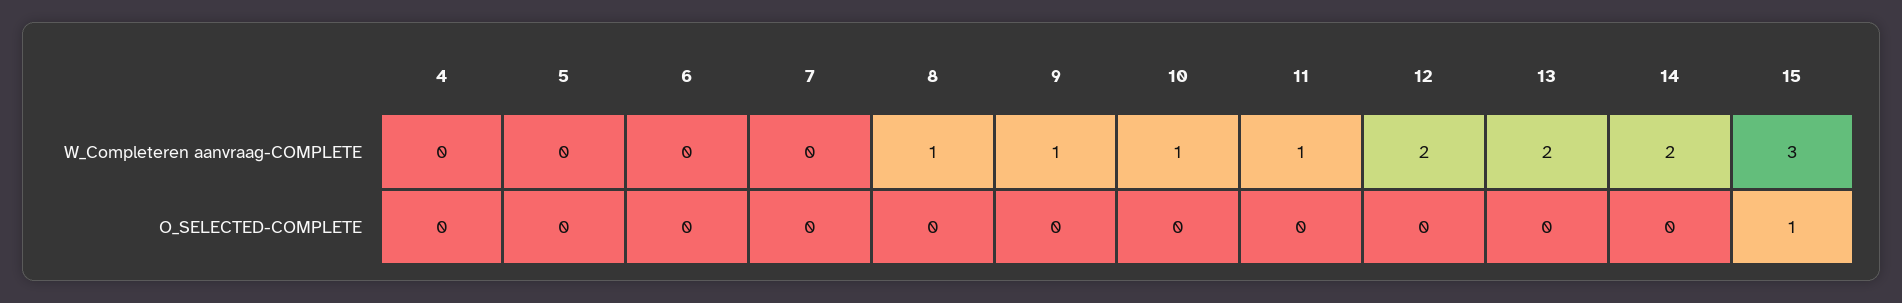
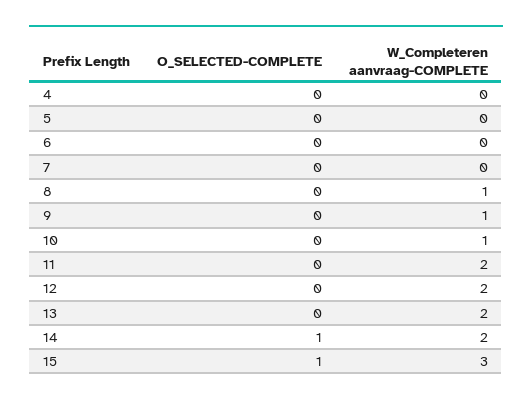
  {
    "4": {
      "W_Completeren aanvraag-COMPLETE": 0,
      "O_SELECTED-COMPLETE": 0
    },
    "5": {
      "W_Completeren aanvraag-COMPLETE": 0,
      "O_SELECTED-COMPLETE": 0
    },
    "6": {
      "W_Completeren aanvraag-COMPLETE": 0,
      "O_SELECTED-COMPLETE": 0
    },
    "7": {
      "W_Completeren aanvraag-COMPLETE": 0,
      "O_SELECTED-COMPLETE": 0
    },
    "8": {
      "W_Completeren aanvraag-COMPLETE": 1,
      "O_SELECTED-COMPLETE": 0
    },
    "9": {
      "W_Completeren aanvraag-COMPLETE": 1,
      "O_SELECTED-COMPLETE": 0
    },
    "10": {
      "W_Completeren aanvraag-COMPLETE": 1,
      "O_SELECTED-COMPLETE": 0
    },
    "11": {
-     "W_Completeren aanvraag-COMPLETE": 1,
+     "W_Completeren aanvraag-COMPLETE": 2,
      "O_SELECTED-COMPLETE": 0
    },
    "12": {
      "W_Completeren aanvraag-COMPLETE": 2,
      "O_SELECTED-COMPLETE": 0
    },
    "13": {
      "W_Completeren aanvraag-COMPLETE": 2,
      "O_SELECTED-COMPLETE": 0
    },
    "14": {
      "W_Completeren aanvraag-COMPLETE": 2,
-     "O_SELECTED-COMPLETE": 0
+     "O_SELECTED-COMPLETE": 1
    },
    "15": {
      "W_Completeren aanvraag-COMPLETE": 3,
      "O_SELECTED-COMPLETE": 1
    }
  }

